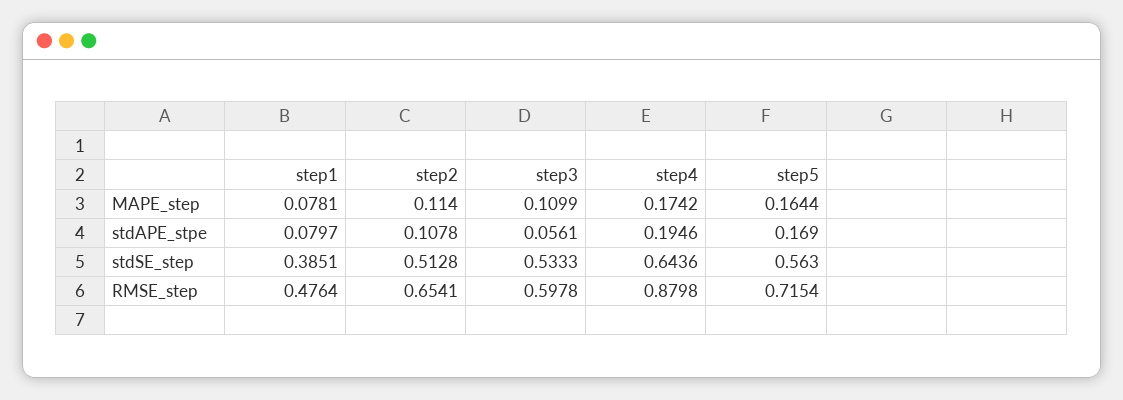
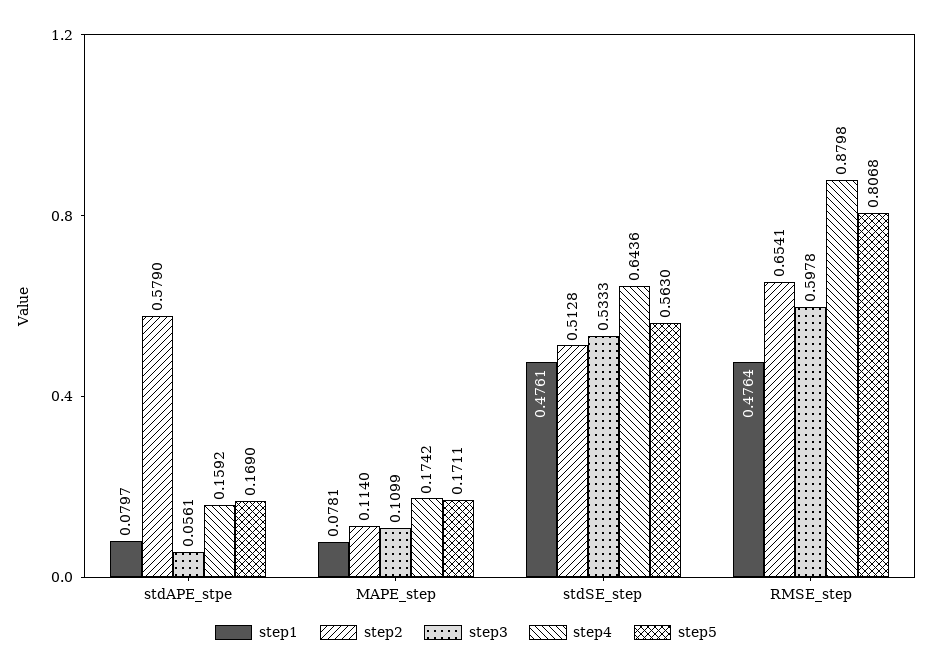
  {
    "step1": {
      "MAPE_step": 0.0781,
      "stdAPE_stpe": 0.0797,
-     "stdSE_step": 0.3851,
+     "stdSE_step": 0.4761,
      "RMSE_step": 0.4764
    },
    "step2": {
      "MAPE_step": 0.114,
-     "stdAPE_stpe": 0.1078,
+     "stdAPE_stpe": 0.579,
      "stdSE_step": 0.5128,
      "RMSE_step": 0.6541
    },
    "step3": {
      "MAPE_step": 0.1099,
      "stdAPE_stpe": 0.0561,
      "stdSE_step": 0.5333,
      "RMSE_step": 0.5978
    },
    "step4": {
      "MAPE_step": 0.1742,
-     "stdAPE_stpe": 0.1946,
+     "stdAPE_stpe": 0.1592,
      "stdSE_step": 0.6436,
      "RMSE_step": 0.8798
    },
    "step5": {
-     "MAPE_step": 0.1644,
+     "MAPE_step": 0.1711,
      "stdAPE_stpe": 0.169,
      "stdSE_step": 0.563,
-     "RMSE_step": 0.7154
+     "RMSE_step": 0.8068
    }
  }

